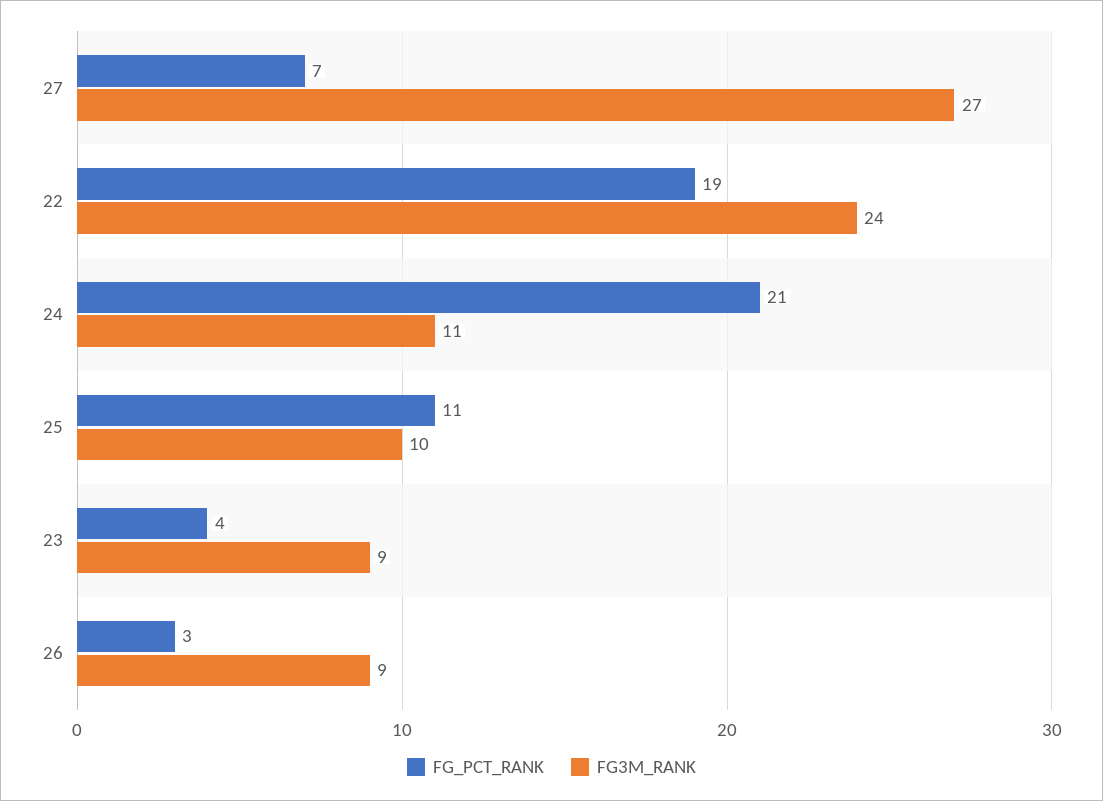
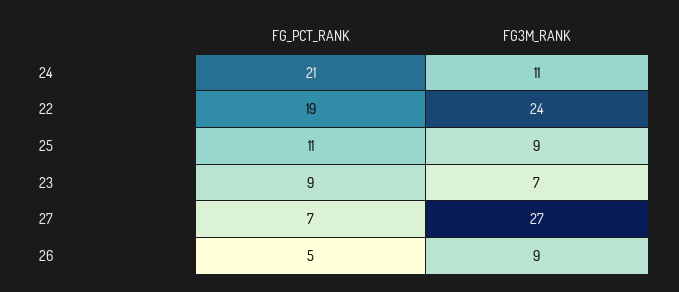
  {
    "FG_PCT_RANK": {
      "27": 7,
      "22": 19,
      "24": 21,
      "25": 11,
-     "23": 4,
+     "23": 9,
-     "26": 3
+     "26": 5
    },
    "FG3M_RANK": {
      "27": 27,
      "22": 24,
      "24": 11,
-     "25": 10,
+     "25": 9,
-     "23": 9,
+     "23": 7,
      "26": 9
    }
  }

